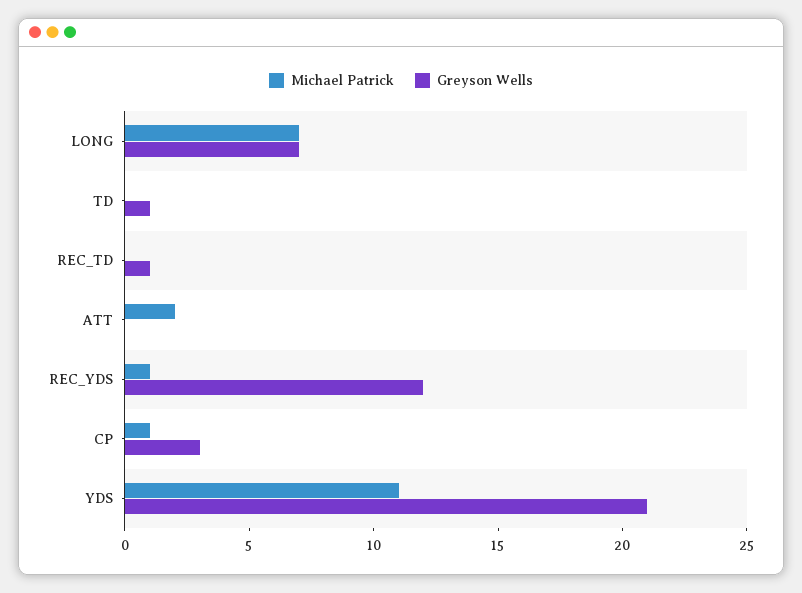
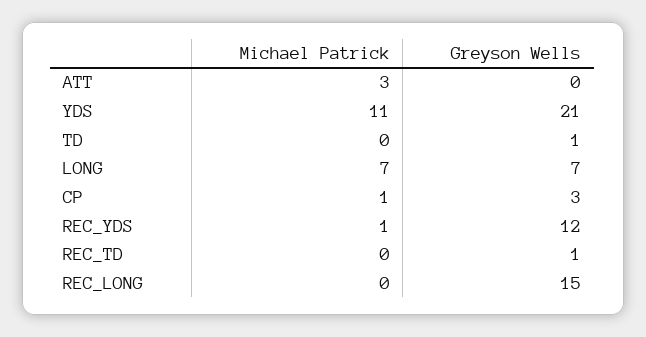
  {
    "Michael Patrick": {
      "LONG": 7,
      "TD": 0,
      "REC_TD": 0,
-     "ATT": 2,
+     "ATT": 3,
      "REC_YDS": 1,
      "CP": 1,
-     "YDS": 11
+     "YDS": 11,
+     "REC_LONG": 0
    },
    "Greyson Wells": {
      "LONG": 7,
      "TD": 1,
      "REC_TD": 1,
      "ATT": 0,
      "REC_YDS": 12,
      "CP": 3,
-     "YDS": 21
+     "YDS": 21,
+     "REC_LONG": 15
    }
  }

